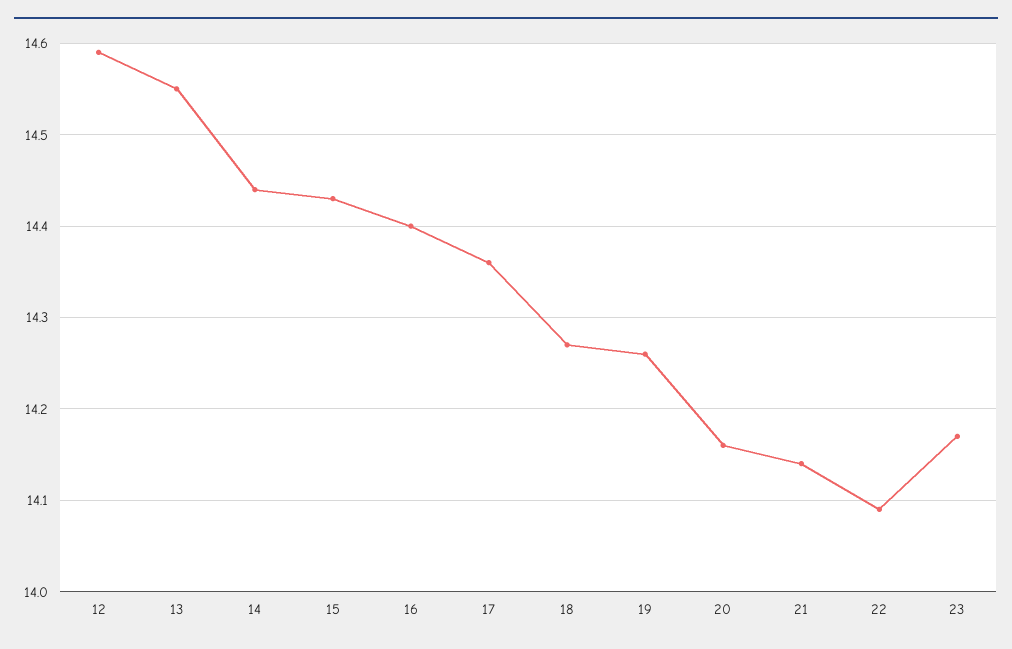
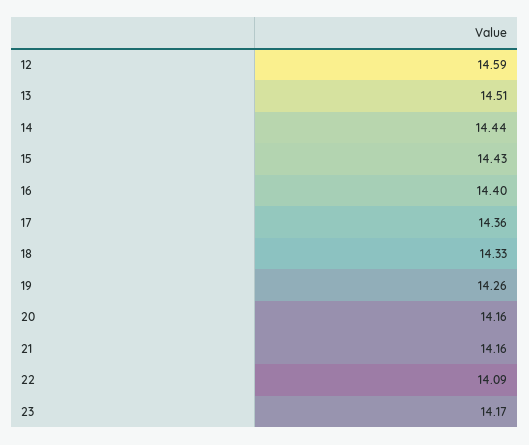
  {
    "12": 14.59,
-   "13": 14.55,
+   "13": 14.51,
    "14": 14.44,
    "15": 14.43,
    "16": 14.4,
    "17": 14.36,
-   "18": 14.27,
+   "18": 14.33,
    "19": 14.26,
    "20": 14.16,
-   "21": 14.14,
+   "21": 14.16,
    "22": 14.09,
    "23": 14.17
  }

